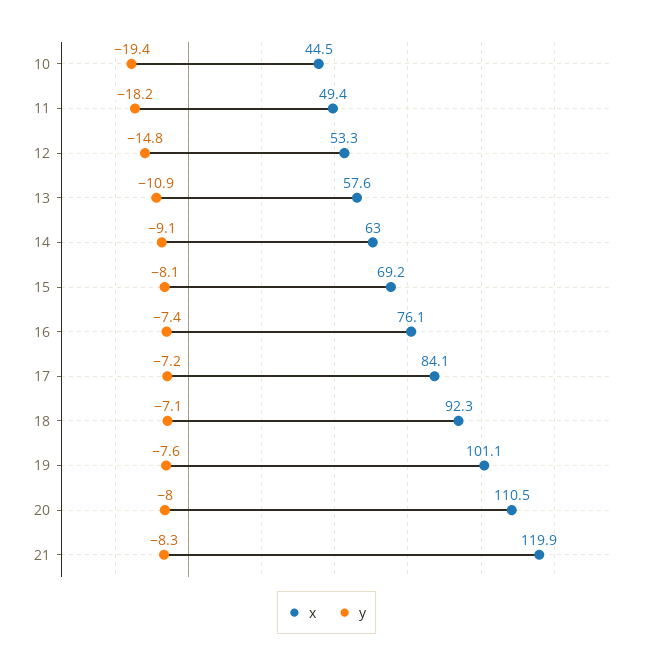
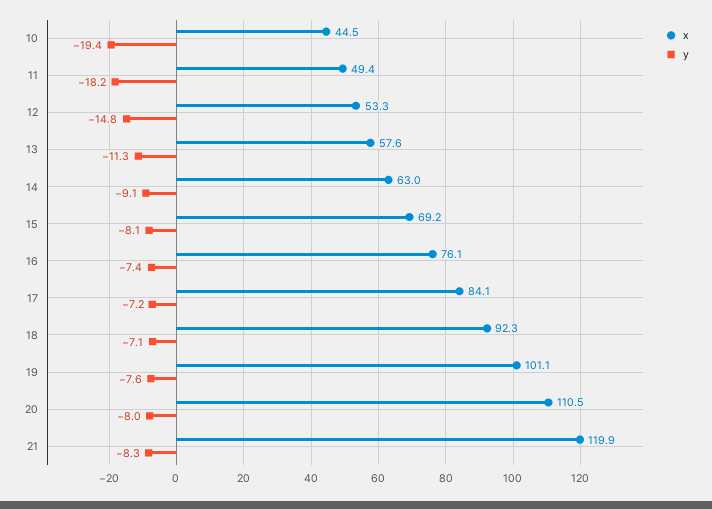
  {
    "x": {
      "10": 44.5,
      "11": 49.4,
      "12": 53.3,
      "13": 57.6,
      "14": 63,
      "15": 69.2,
      "16": 76.1,
      "17": 84.1,
      "18": 92.3,
      "19": 101.1,
      "20": 110.5,
      "21": 119.9
    },
    "y": {
      "10": -19.4,
      "11": -18.2,
      "12": -14.8,
-     "13": -10.9,
+     "13": -11.3,
      "14": -9.1,
      "15": -8.1,
      "16": -7.4,
      "17": -7.2,
      "18": -7.1,
      "19": -7.6,
      "20": -8,
      "21": -8.3
    }
  }

